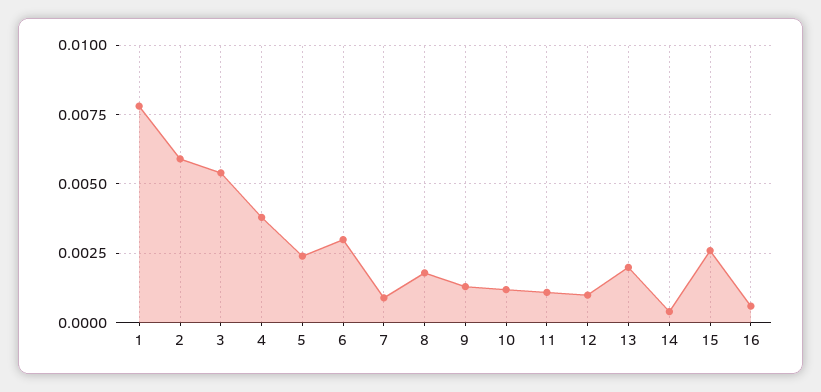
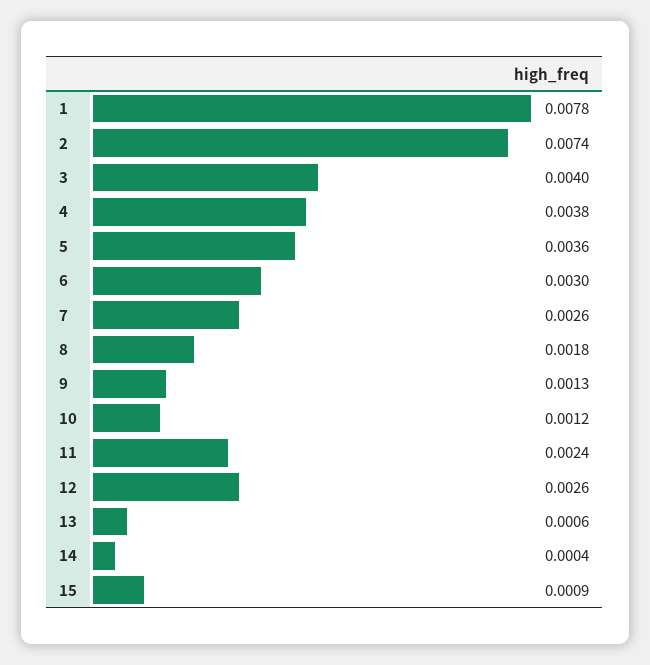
  {
    "1": 0.0078,
-   "2": 0.006,
+   "2": 0.0074,
-   "3": 0.0055,
+   "3": 0.004,
    "4": 0.0038,
-   "5": 0.0025,
+   "5": 0.0036,
    "6": 0.003,
-   "7": 0.001,
+   "7": 0.0026,
    "8": 0.0018,
    "9": 0.0013,
    "10": 0.0012,
-   "11": 0.001,
+   "11": 0.0024,
-   "12": 0.001,
+   "12": 0.0026,
-   "13": 0.002,
+   "13": 0.0006,
    "14": 0.0004,
-   "15": 0.0025,
+   "15": 0.0009
-   "16": 0.0005
  }

